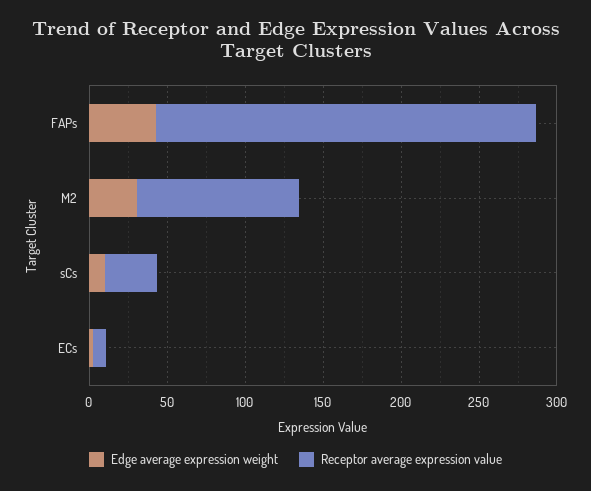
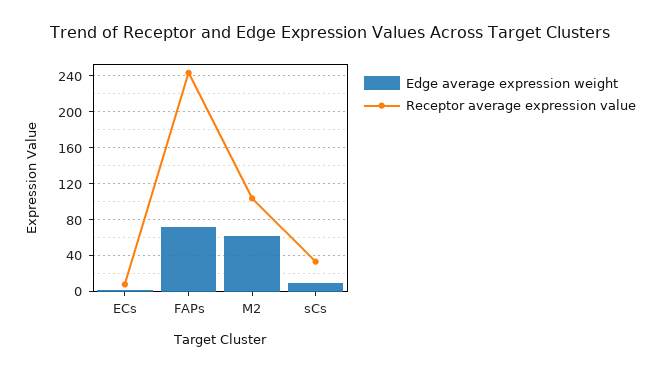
  {
    "Edge average expression weight": {
-     "FAPs": 40,
+     "FAPs": 70,
-     "M2": 30,
+     "M2": 60,
      "sCs": 10,
      "ECs": 0
    },
    "Receptor average expression value": {
      "FAPs": 240,
      "M2": 100,
      "sCs": 30,
      "ECs": 10
    }
  }

